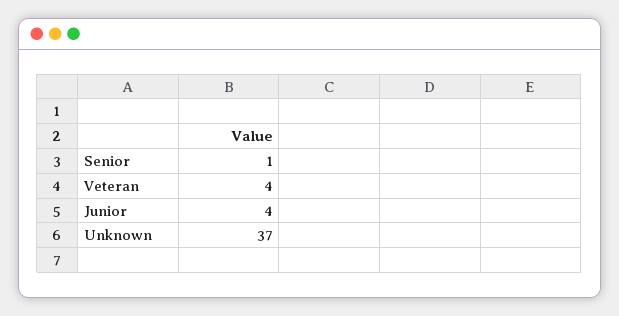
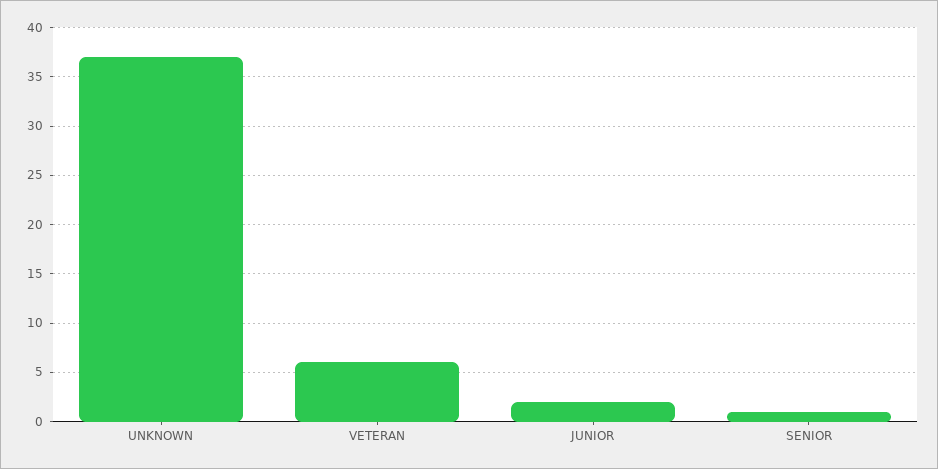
  {
    "Senior": 1,
-   "Veteran": 4,
+   "Veteran": 6,
-   "Junior": 4,
+   "Junior": 2,
    "Unknown": 37
  }

